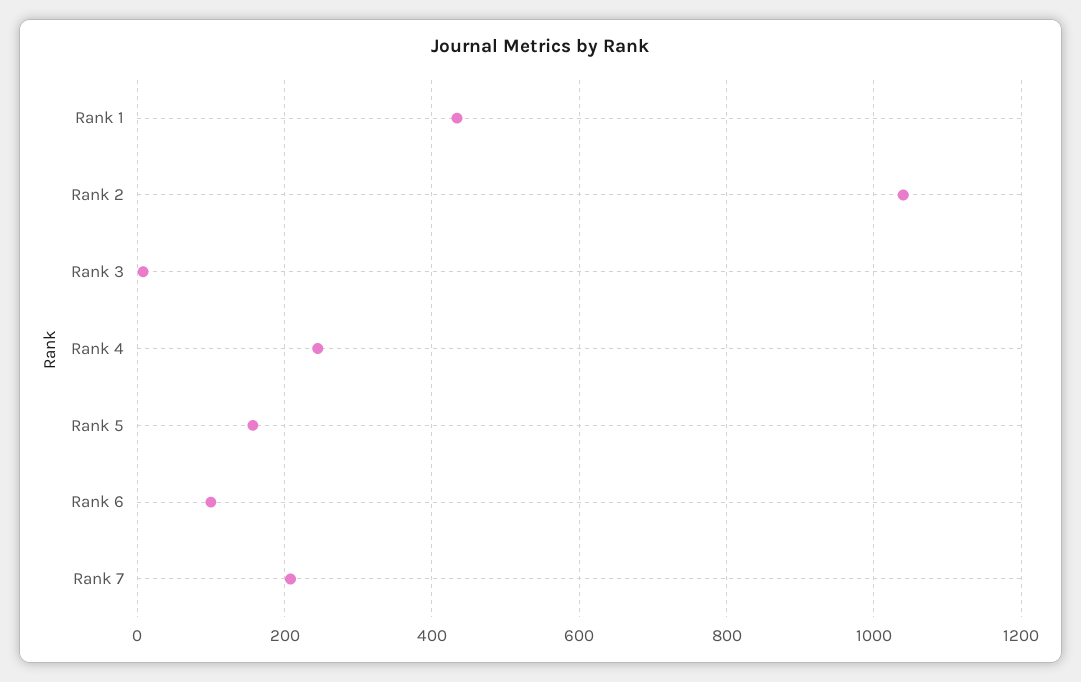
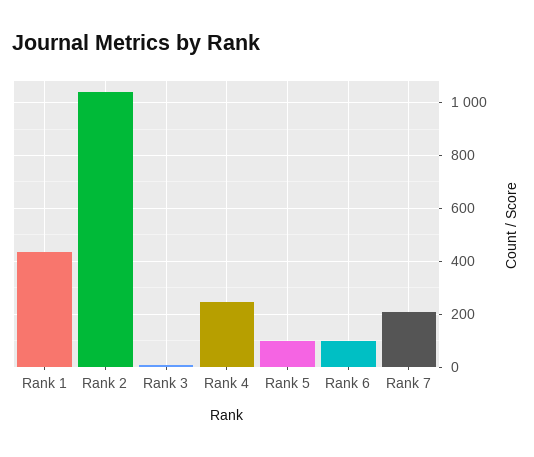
  {
    "Rank 1": 440,
    "Rank 2": 1040,
    "Rank 3": 0,
    "Rank 4": 240,
-   "Rank 5": 160,
+   "Rank 5": 100,
    "Rank 6": 100,
    "Rank 7": 200
  }

